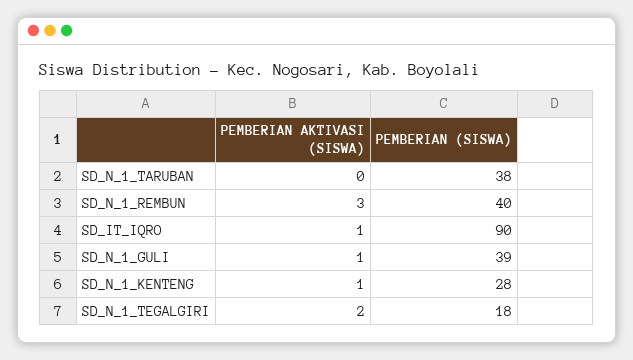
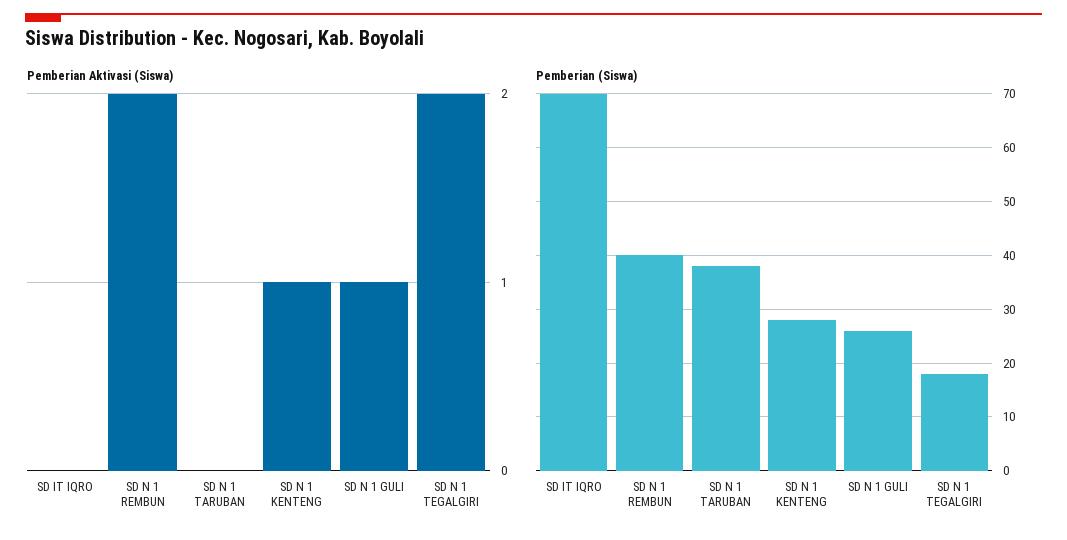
  {
    "PEMBERIAN AKTIVASI (SISWA)": {
      "SD_N_1_TARUBAN": 0,
-     "SD_N_1_REMBUN": 3,
+     "SD_N_1_REMBUN": 2,
-     "SD_IT_IQRO": 1,
+     "SD_IT_IQRO": 0,
      "SD_N_1_GULI": 1,
      "SD_N_1_KENTENG": 1,
      "SD_N_1_TEGALGIRI": 2
    },
    "PEMBERIAN (SISWA)": {
      "SD_N_1_TARUBAN": 38,
      "SD_N_1_REMBUN": 40,
-     "SD_IT_IQRO": 90,
+     "SD_IT_IQRO": 70,
-     "SD_N_1_GULI": 39,
+     "SD_N_1_GULI": 25,
      "SD_N_1_KENTENG": 28,
      "SD_N_1_TEGALGIRI": 18
    }
  }

